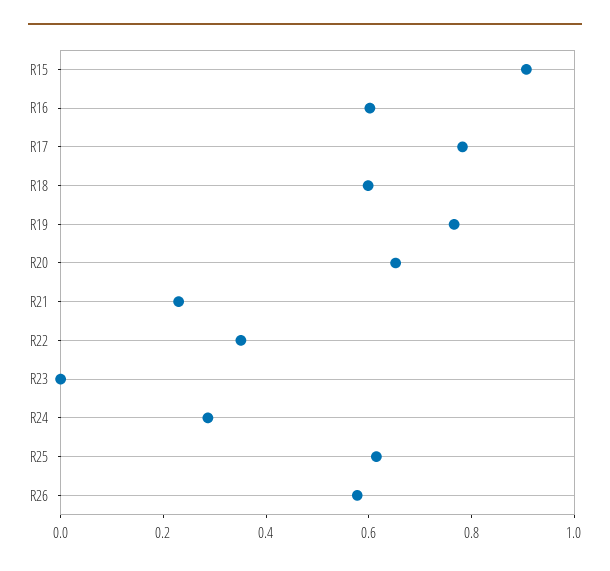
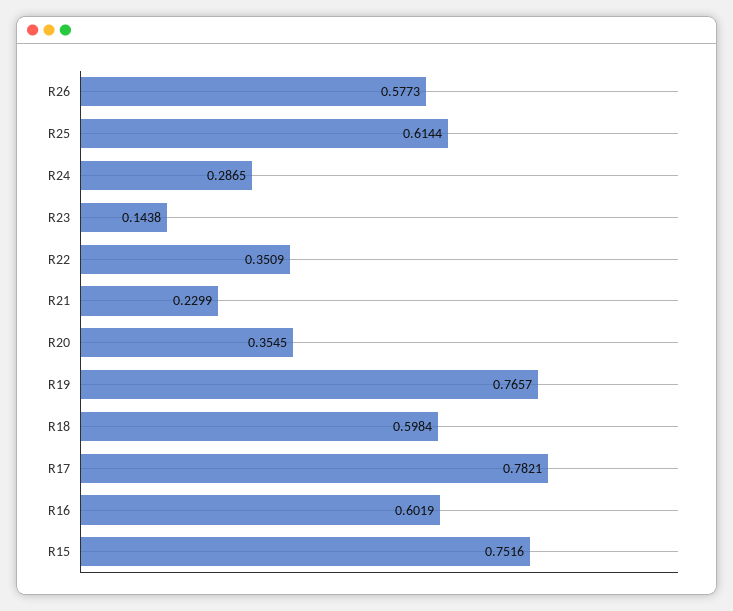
  {
-   "R15": 0.9,
+   "R15": 0.7516,
    "R16": 0.6019,
    "R17": 0.7821,
    "R18": 0.5984,
    "R19": 0.7657,
-   "R20": 0.65,
+   "R20": 0.3545,
    "R21": 0.2299,
    "R22": 0.3509,
-   "R23": 0,
+   "R23": 0.1438,
    "R24": 0.2865,
    "R25": 0.6144,
    "R26": 0.5773
  }

